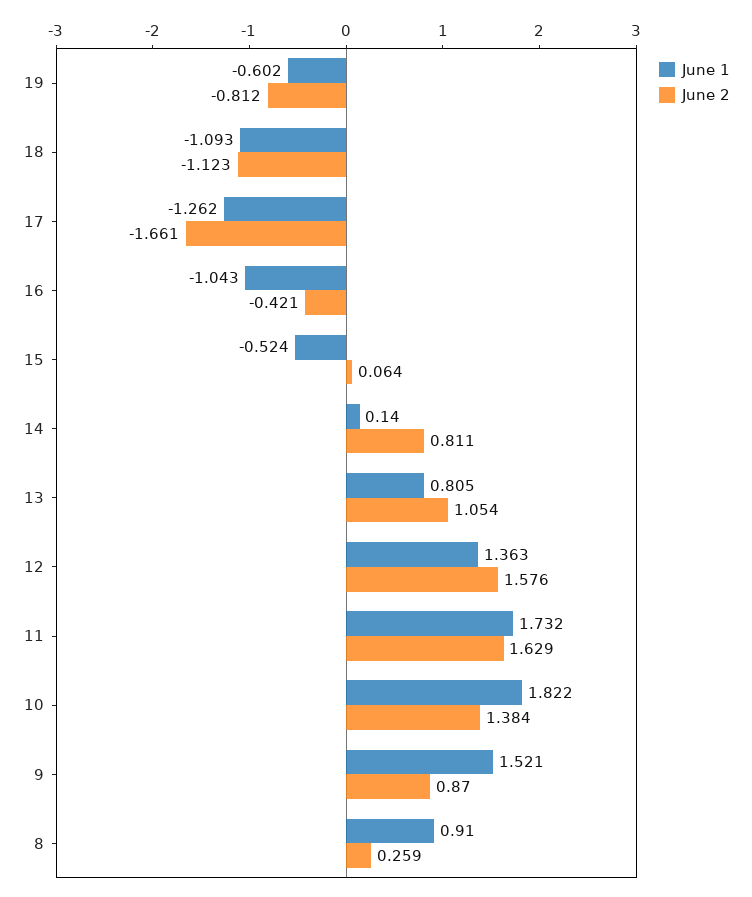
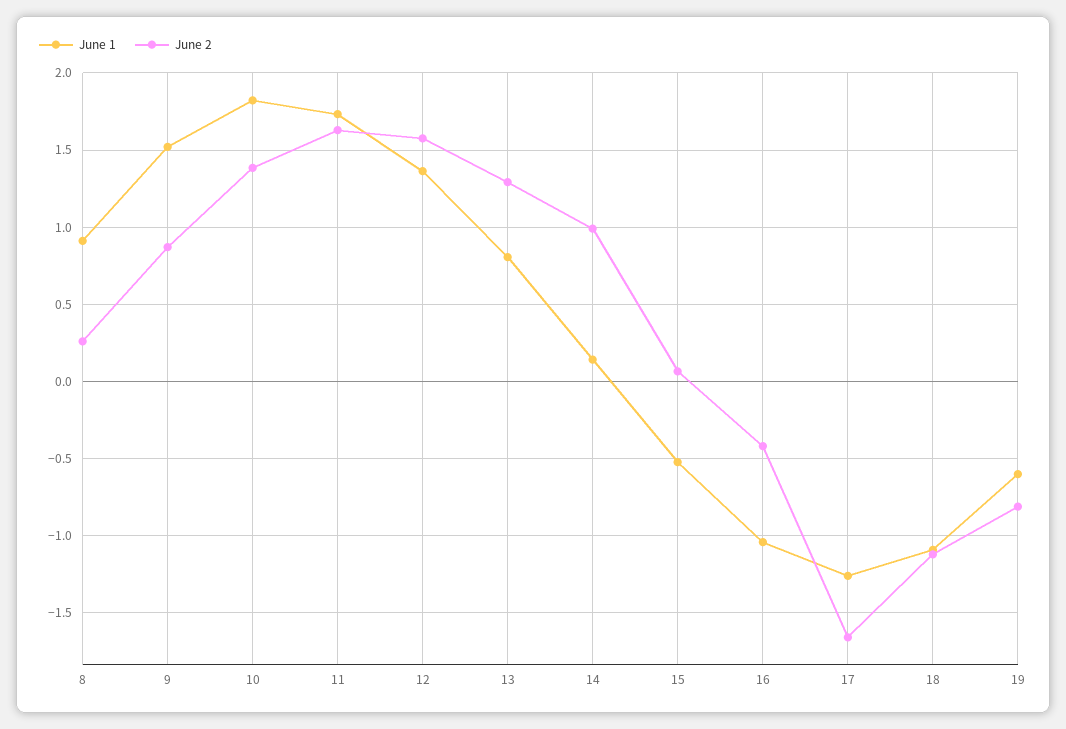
  {
    "June 1": {
      "19": -0.602,
      "18": -1.093,
      "17": -1.262,
      "16": -1.043,
      "15": -0.524,
      "14": 0.14,
      "13": 0.805,
      "12": 1.363,
      "11": 1.732,
      "10": 1.822,
      "9": 1.521,
      "8": 0.91
    },
    "June 2": {
      "19": -0.812,
      "18": -1.123,
      "17": -1.661,
      "16": -0.421,
      "15": 0.064,
-     "14": 0.811,
+     "14": 1,
-     "13": 1.054,
+     "13": 1.3,
      "12": 1.576,
      "11": 1.629,
      "10": 1.384,
      "9": 0.87,
      "8": 0.259
    }
  }

